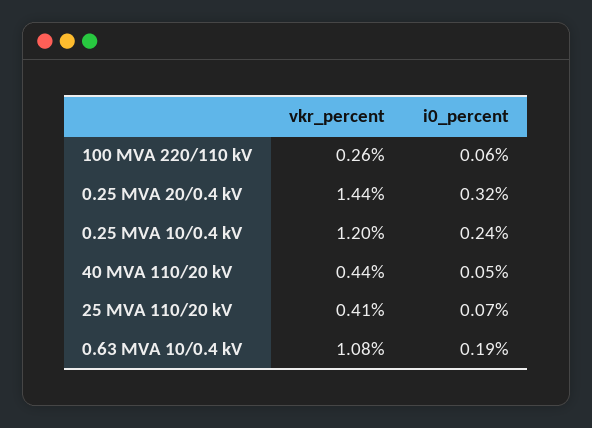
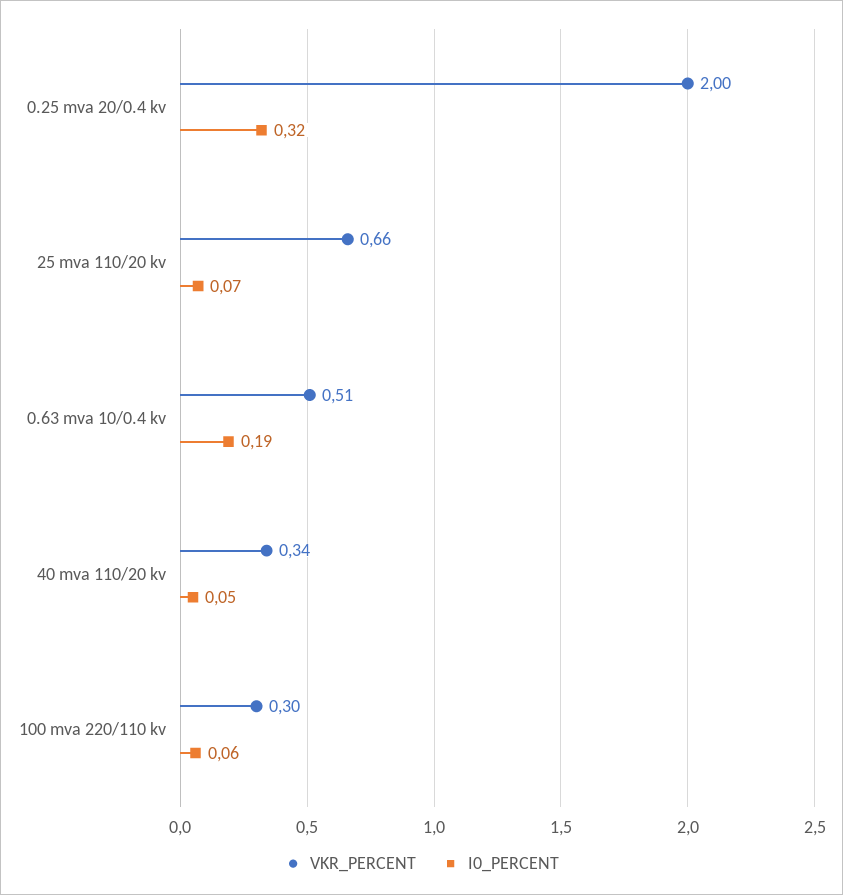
  {
    "vkr_percent": {
-     "100 MVA 220/110 kV": 0.26,
+     "100 MVA 220/110 kV": 0.3,
-     "0.25 MVA 20/0.4 kV": 1.44,
+     "0.25 MVA 20/0.4 kV": 2,
-     "0.25 MVA 10/0.4 kV": 1.2,
-     "40 MVA 110/20 kV": 0.44,
+     "40 MVA 110/20 kV": 0.34,
-     "25 MVA 110/20 kV": 0.41,
+     "25 MVA 110/20 kV": 0.66,
-     "0.63 MVA 10/0.4 kV": 1.08
+     "0.63 MVA 10/0.4 kV": 0.51
    },
    "i0_percent": {
      "100 MVA 220/110 kV": 0.06,
      "0.25 MVA 20/0.4 kV": 0.32,
-     "0.25 MVA 10/0.4 kV": 0.24,
      "40 MVA 110/20 kV": 0.05,
      "25 MVA 110/20 kV": 0.07,
      "0.63 MVA 10/0.4 kV": 0.19
    }
  }

